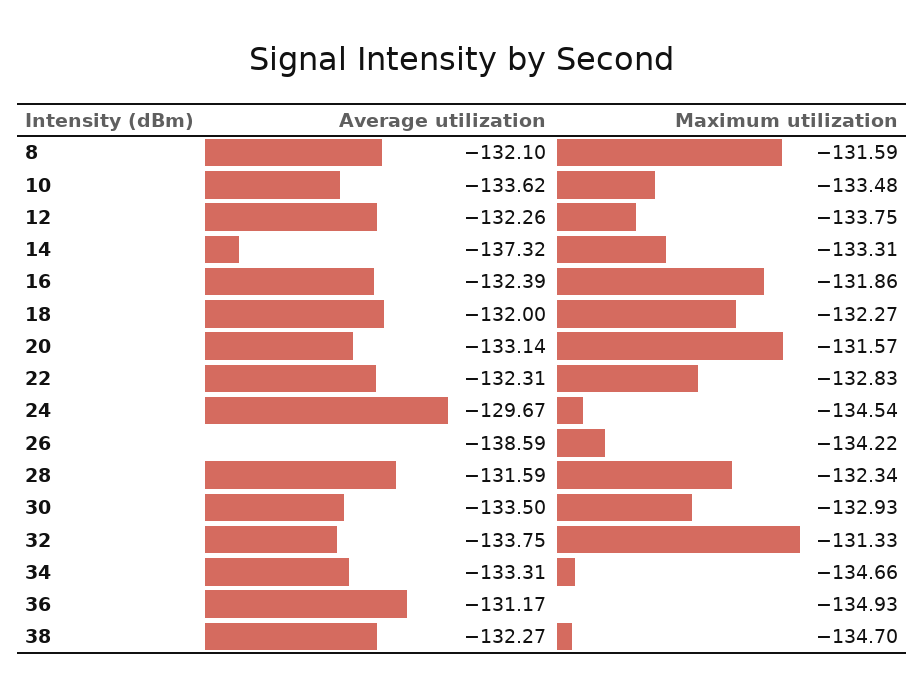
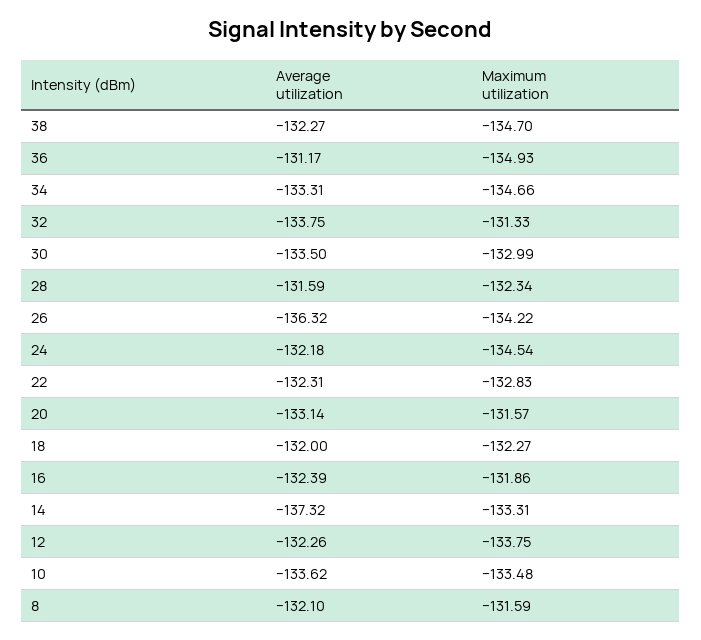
  {
    "Average utilization": {
      "8": -132.1,
      "10": -133.62,
      "12": -132.26,
      "14": -137.32,
      "16": -132.39,
      "18": -132,
      "20": -133.14,
      "22": -132.31,
-     "24": -129.67,
+     "24": -132.18,
-     "26": -138.59,
+     "26": -136.32,
      "28": -131.59,
      "30": -133.5,
      "32": -133.75,
      "34": -133.31,
      "36": -131.17,
      "38": -132.27
    },
    "Maximum utilization": {
      "8": -131.59,
      "10": -133.48,
      "12": -133.75,
      "14": -133.31,
      "16": -131.86,
      "18": -132.27,
      "20": -131.57,
      "22": -132.83,
      "24": -134.54,
      "26": -134.22,
      "28": -132.34,
-     "30": -132.93,
+     "30": -132.99,
      "32": -131.33,
      "34": -134.66,
      "36": -134.93,
      "38": -134.7
    }
  }

